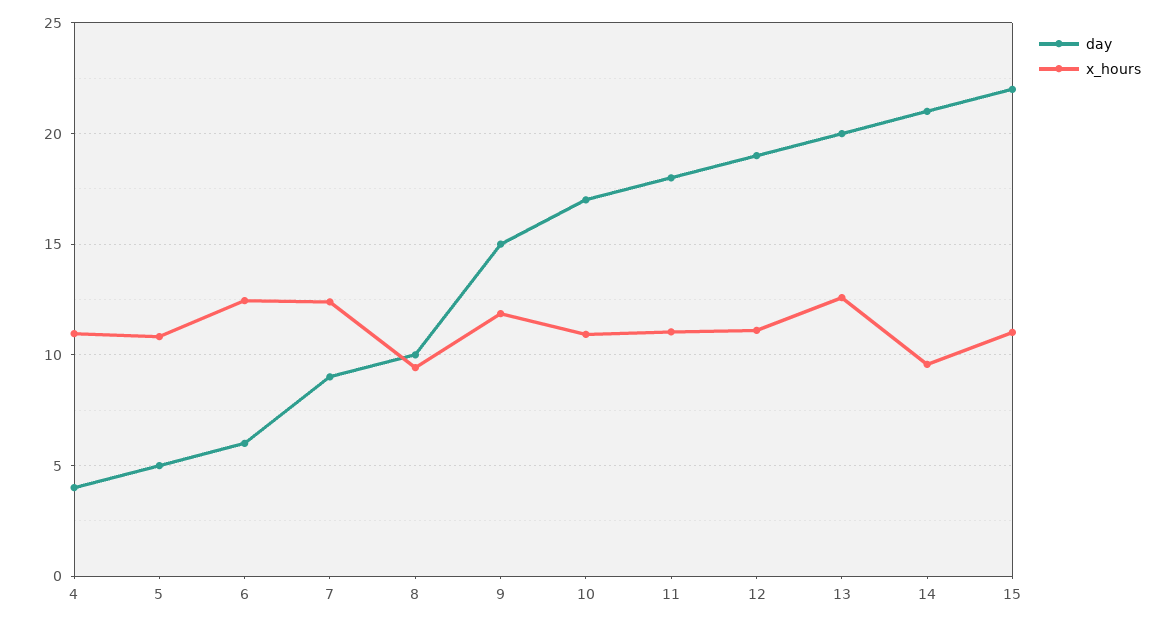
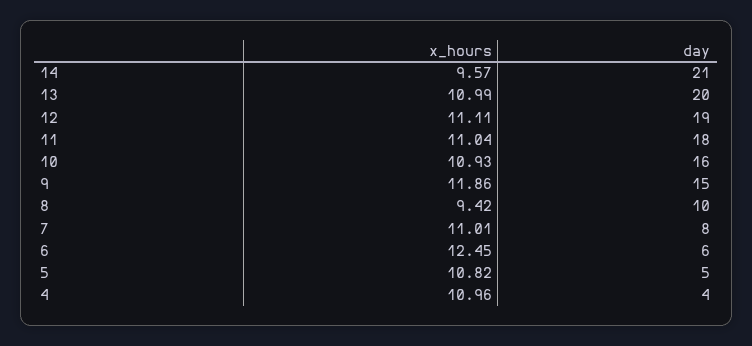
  {
    "day": {
      "4": 4,
      "5": 5,
      "6": 6,
-     "7": 9,
+     "7": 8,
      "8": 10,
      "9": 15,
-     "10": 17,
+     "10": 16,
      "11": 18,
      "12": 19,
      "13": 20,
-     "14": 21,
+     "14": 21
-     "15": 22
    },
    "x_hours": {
      "4": 10.96,
      "5": 10.82,
      "6": 12.45,
-     "7": 12.5,
+     "7": 11.01,
      "8": 9.42,
      "9": 11.86,
      "10": 10.93,
      "11": 11.04,
      "12": 11.11,
-     "13": 12.5,
+     "13": 10.99,
-     "14": 9.57,
+     "14": 9.57
-     "15": 11
    }
  }

